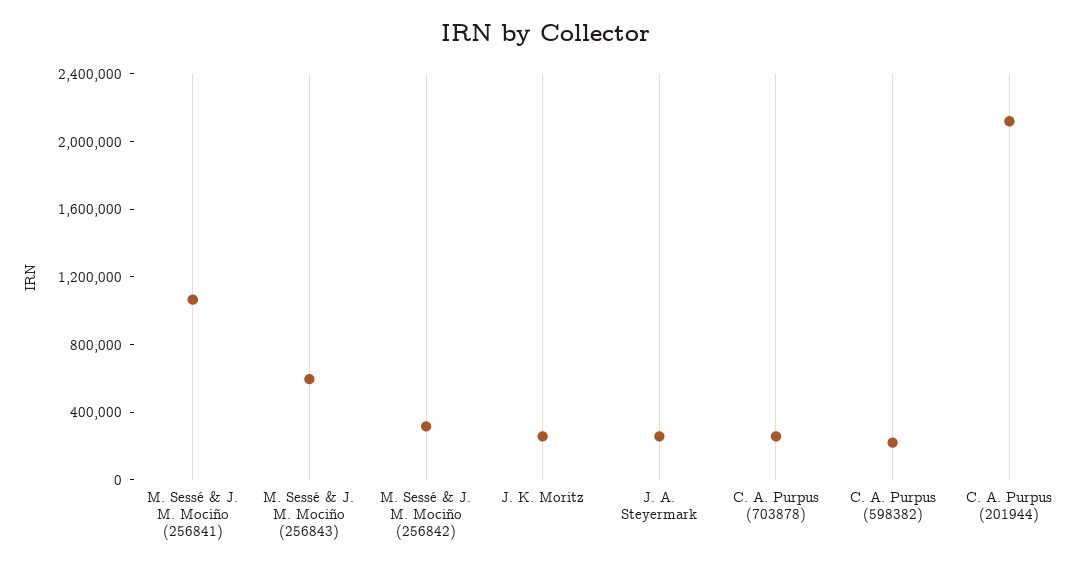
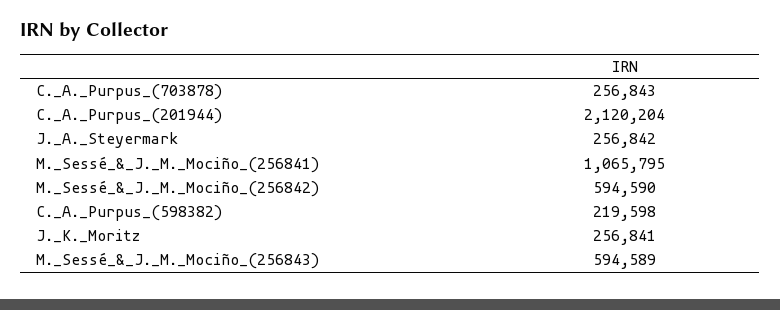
  {
    "M. Sessé & J. M. Mociño (256841)": 1065795,
    "M. Sessé & J. M. Mociño (256843)": 594589,
-   "M. Sessé & J. M. Mociño (256842)": 300000,
+   "M. Sessé & J. M. Mociño (256842)": 594590,
    "J. K. Moritz": 256841,
    "J. A. Steyermark": 256842,
    "C. A. Purpus (703878)": 256843,
    "C. A. Purpus (598382)": 219598,
    "C. A. Purpus (201944)": 2120204
  }

